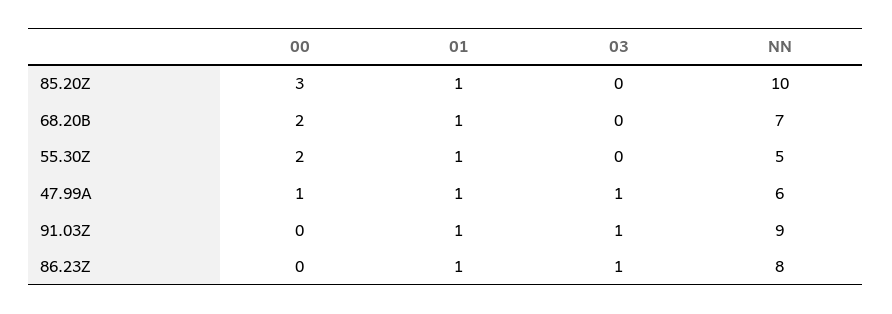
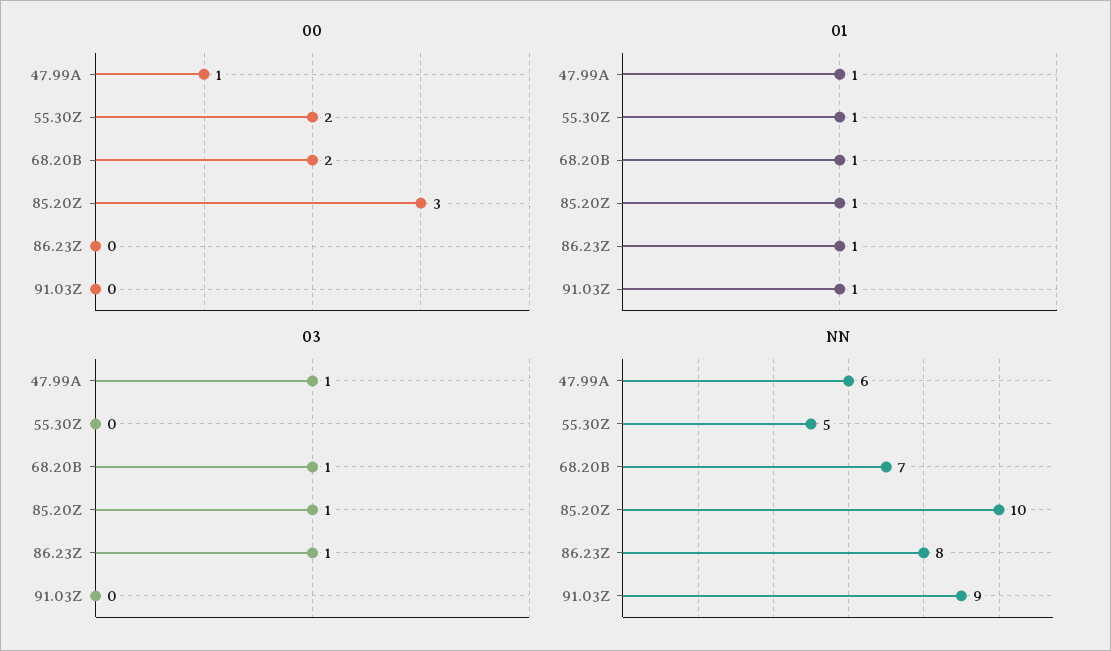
  {
    "00": {
      "85.20Z": 3,
      "68.20B": 2,
      "55.30Z": 2,
      "47.99A": 1,
      "91.03Z": 0,
      "86.23Z": 0
    },
    "01": {
      "85.20Z": 1,
      "68.20B": 1,
      "55.30Z": 1,
      "47.99A": 1,
      "91.03Z": 1,
      "86.23Z": 1
    },
    "03": {
-     "85.20Z": 0,
+     "85.20Z": 1,
-     "68.20B": 0,
+     "68.20B": 1,
      "55.30Z": 0,
      "47.99A": 1,
-     "91.03Z": 1,
+     "91.03Z": 0,
      "86.23Z": 1
    },
    "NN": {
      "85.20Z": 10,
      "68.20B": 7,
      "55.30Z": 5,
      "47.99A": 6,
      "91.03Z": 9,
      "86.23Z": 8
    }
  }

